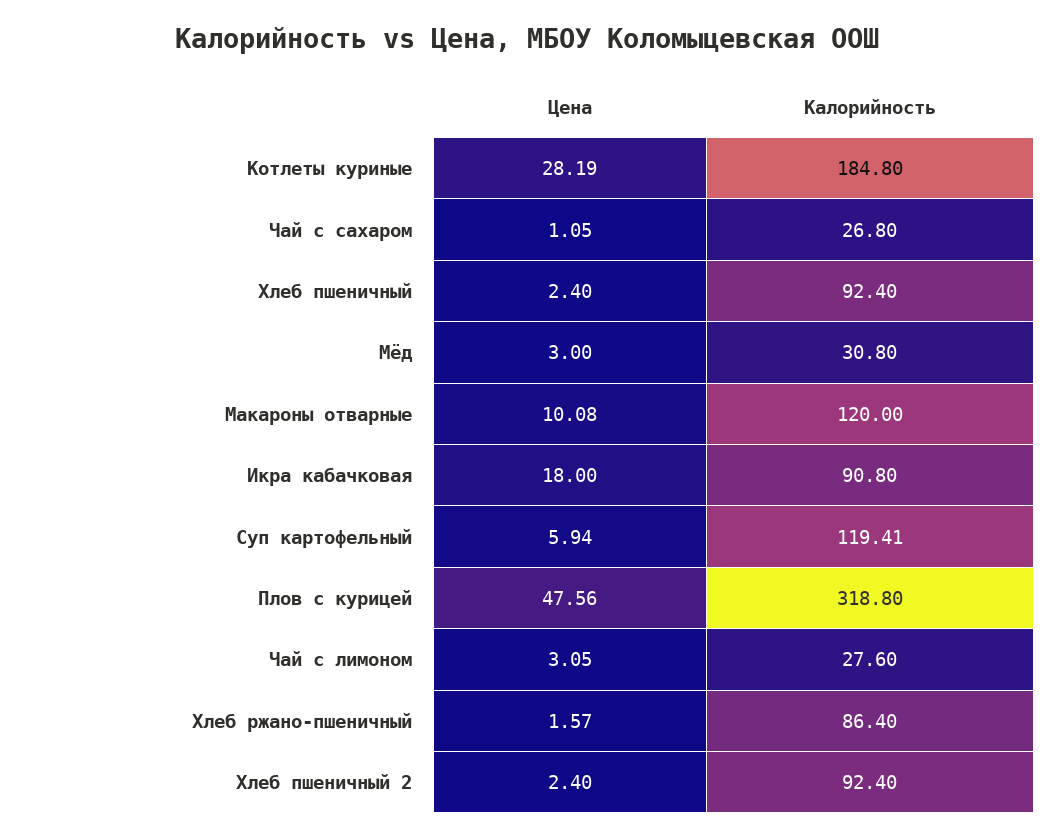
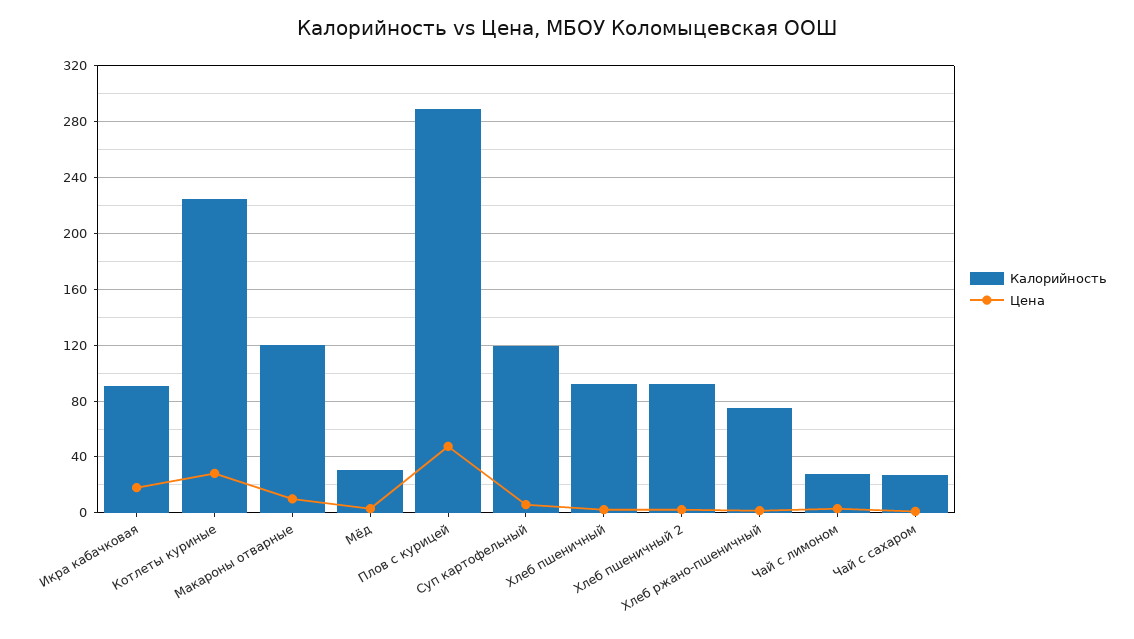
  {
    "Цена": {
      "Котлеты куриные": 28.19,
      "Чай с сахаром": 1.05,
      "Хлеб пшеничный": 2.4,
      "Мёд": 3,
      "Макароны отварные": 10.08,
      "Икра кабачковая": 18,
      "Суп картофельный": 5.94,
      "Плов с курицей": 47.56,
      "Чай с лимоном": 3.05,
      "Хлеб ржано-пшеничный": 1.57,
      "Хлеб пшеничный 2": 2.4
    },
    "Калорийность": {
-     "Котлеты куриные": 184.8,
+     "Котлеты куриные": 225,
      "Чай с сахаром": 26.8,
      "Хлеб пшеничный": 92.4,
      "Мёд": 30.8,
      "Макароны отварные": 120,
      "Икра кабачковая": 90.8,
      "Суп картофельный": 119.41,
-     "Плов с курицей": 318.8,
+     "Плов с курицей": 290,
      "Чай с лимоном": 27.6,
-     "Хлеб ржано-пшеничный": 86.4,
+     "Хлеб ржано-пшеничный": 75,
      "Хлеб пшеничный 2": 92.4
    }
  }

